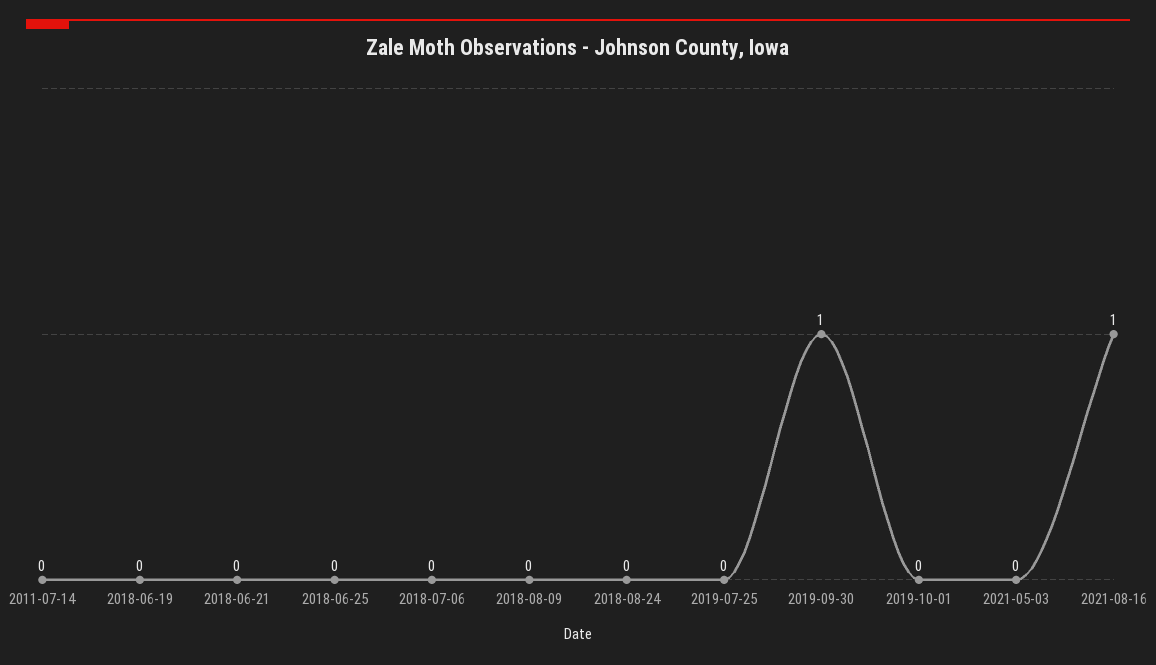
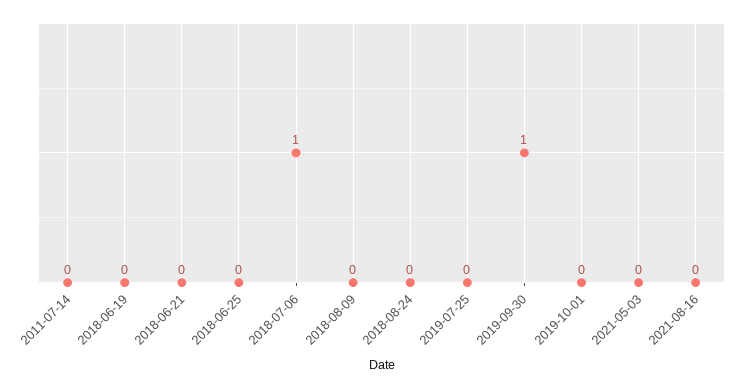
  {
    "2011-07-14": 0,
    "2018-06-19": 0,
    "2018-06-21": 0,
    "2018-06-25": 0,
-   "2018-07-06": 0,
+   "2018-07-06": 1,
    "2018-08-09": 0,
    "2018-08-24": 0,
    "2019-07-25": 0,
    "2019-09-30": 1,
    "2019-10-01": 0,
    "2021-05-03": 0,
-   "2021-08-16": 1
+   "2021-08-16": 0
  }

